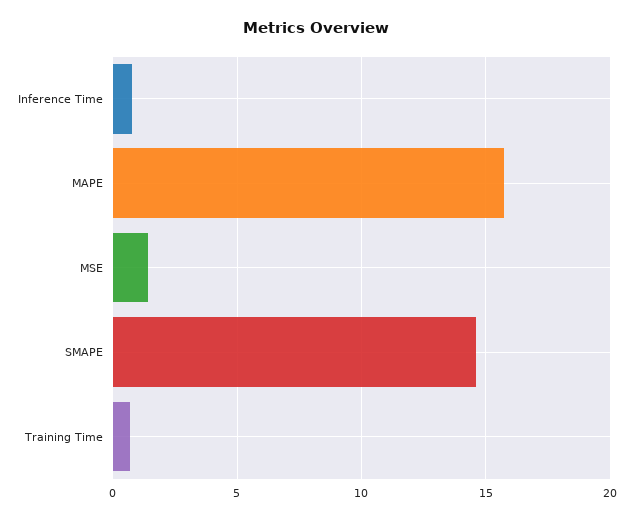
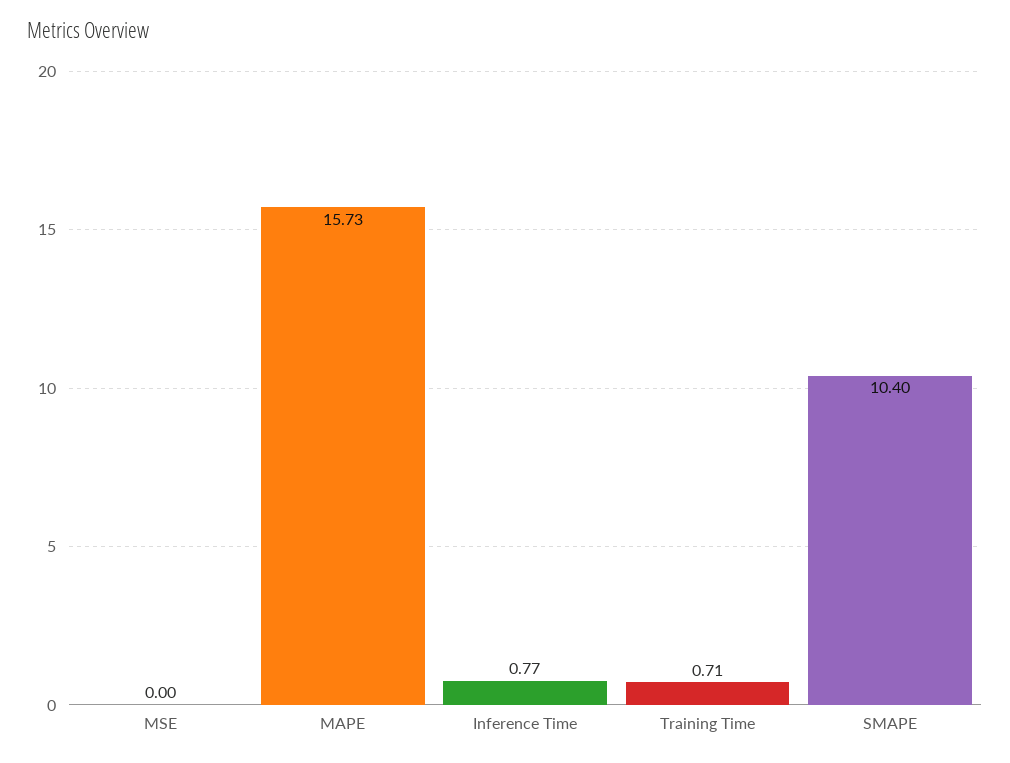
  {
    "Inference Time": 0.77,
    "MAPE": 15.73,
-   "MSE": 1.5,
+   "MSE": 0,
-   "SMAPE": 14.5,
+   "SMAPE": 10.4,
    "Training Time": 0.71
  }

